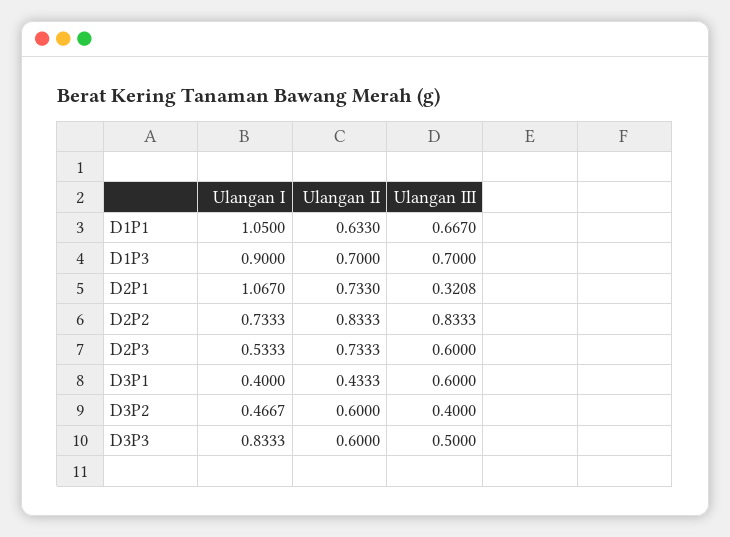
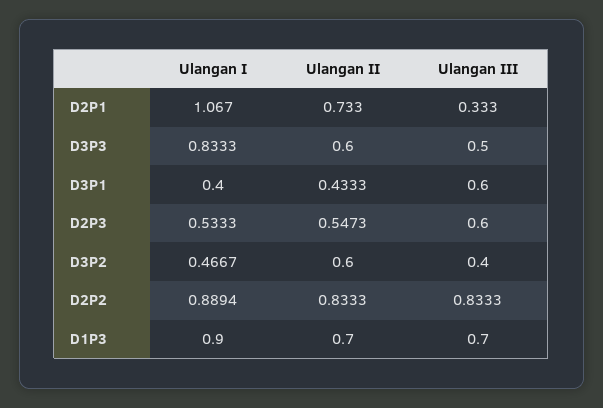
  {
    "Ulangan I": {
-     "D1P1": 1.05,
      "D1P3": 0.9,
      "D2P1": 1.067,
-     "D2P2": 0.7333,
+     "D2P2": 0.8894,
      "D2P3": 0.5333,
      "D3P1": 0.4,
      "D3P2": 0.4667,
      "D3P3": 0.8333
    },
    "Ulangan II": {
-     "D1P1": 0.633,
      "D1P3": 0.7,
      "D2P1": 0.733,
      "D2P2": 0.8333,
-     "D2P3": 0.7333,
+     "D2P3": 0.5473,
      "D3P1": 0.4333,
      "D3P2": 0.6,
      "D3P3": 0.6
    },
    "Ulangan III": {
-     "D1P1": 0.667,
      "D1P3": 0.7,
-     "D2P1": 0.3208,
+     "D2P1": 0.333,
      "D2P2": 0.8333,
      "D2P3": 0.6,
      "D3P1": 0.6,
      "D3P2": 0.4,
      "D3P3": 0.5
    }
  }

